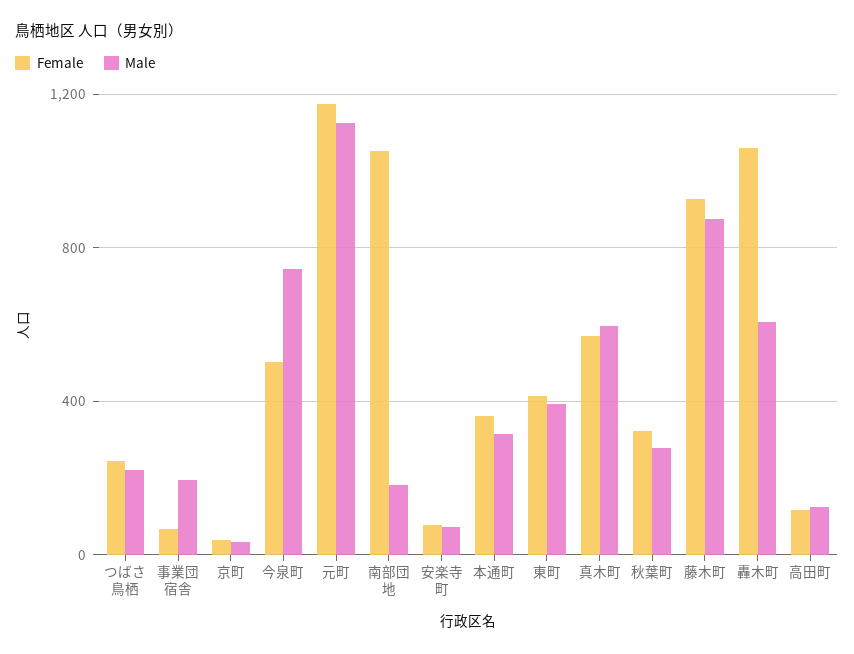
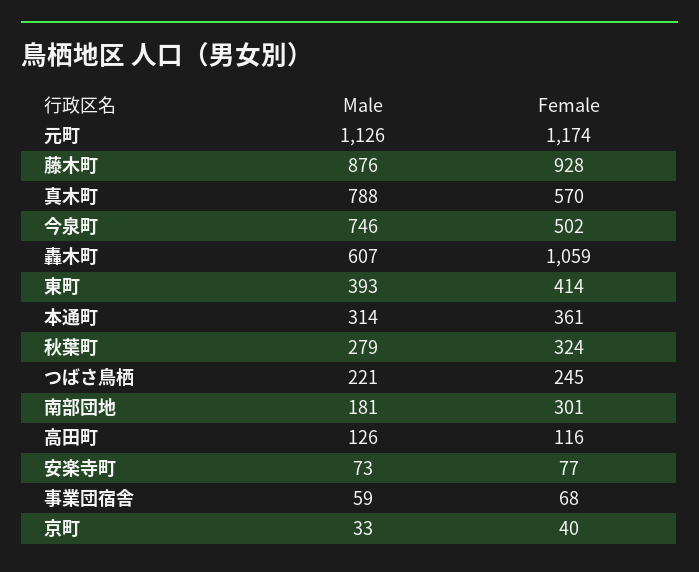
  {
    "Female": {
      "つばさ鳥栖": 245,
      "事業団宿舎": 68,
      "京町": 40,
      "今泉町": 502,
      "元町": 1174,
-     "南部団地": 1050,
+     "南部団地": 301,
      "安楽寺町": 77,
      "本通町": 361,
      "東町": 414,
      "真木町": 570,
      "秋葉町": 324,
      "藤木町": 928,
      "轟木町": 1059,
      "高田町": 116
    },
    "Male": {
      "つばさ鳥栖": 221,
-     "事業団宿舎": 200,
+     "事業団宿舎": 59,
      "京町": 33,
      "今泉町": 746,
      "元町": 1126,
      "南部団地": 181,
      "安楽寺町": 73,
      "本通町": 314,
      "東町": 393,
-     "真木町": 600,
+     "真木町": 788,
      "秋葉町": 279,
      "藤木町": 876,
      "轟木町": 607,
      "高田町": 126
    }
  }

